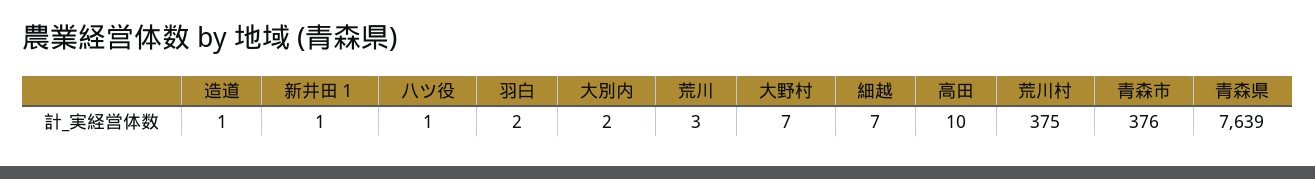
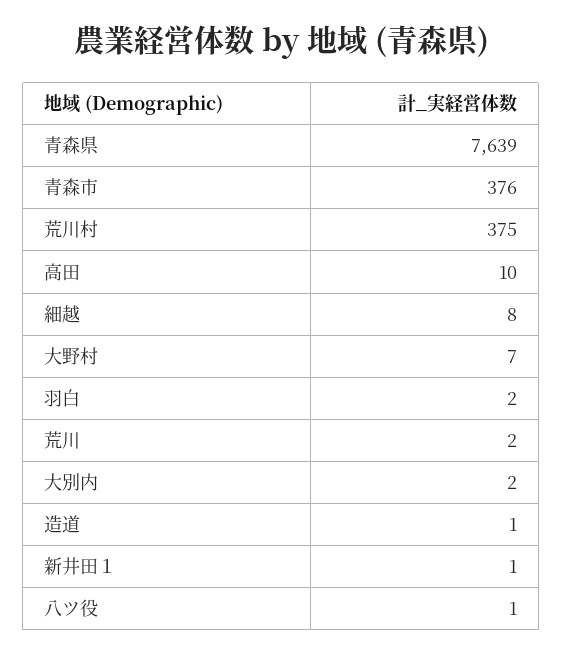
  {
    "造道": 1,
    "新井田１": 1,
    "八ツ役": 1,
    "羽白": 2,
    "大別内": 2,
-   "荒川": 3,
+   "荒川": 2,
    "大野村": 7,
-   "細越": 7,
+   "細越": 8,
    "高田": 10,
    "荒川村": 375,
    "青森市": 376,
    "青森県": 7639
  }

